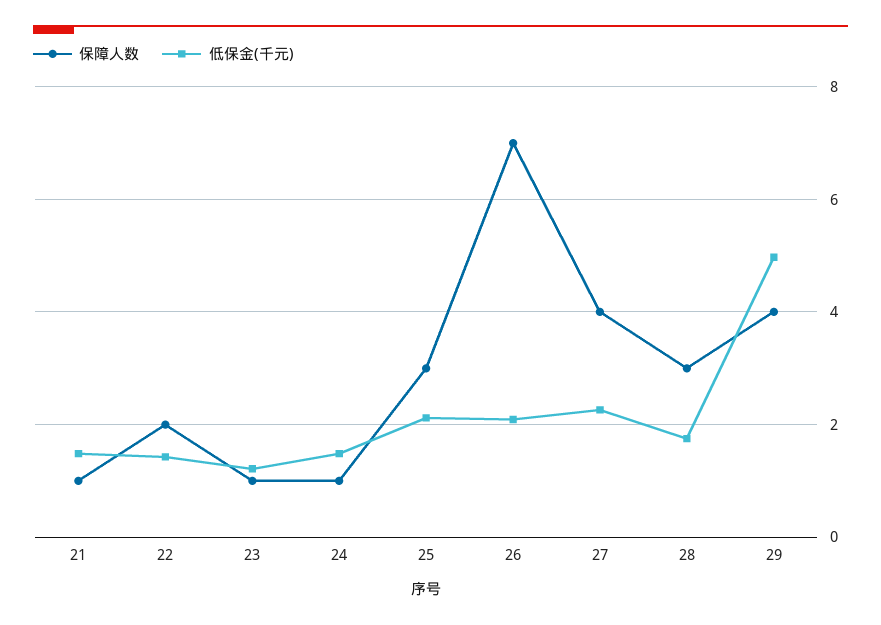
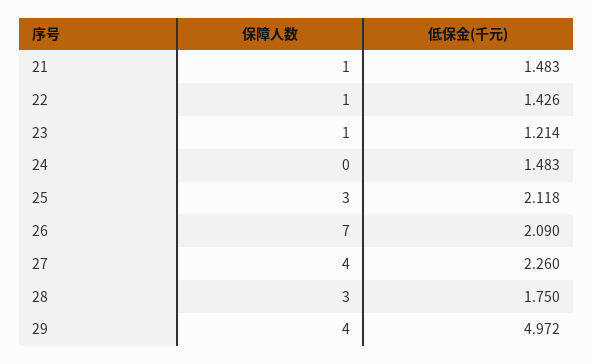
  {
    "保障人数": {
      "21": 1,
-     "22": 2,
+     "22": 1,
      "23": 1,
-     "24": 1,
+     "24": 0,
      "25": 3,
      "26": 7,
      "27": 4,
      "28": 3,
      "29": 4
    },
    "低保金(千元)": {
      "21": 1.483,
      "22": 1.426,
      "23": 1.214,
      "24": 1.483,
      "25": 2.118,
      "26": 2.09,
      "27": 2.26,
      "28": 1.75,
      "29": 4.972
    }
  }

